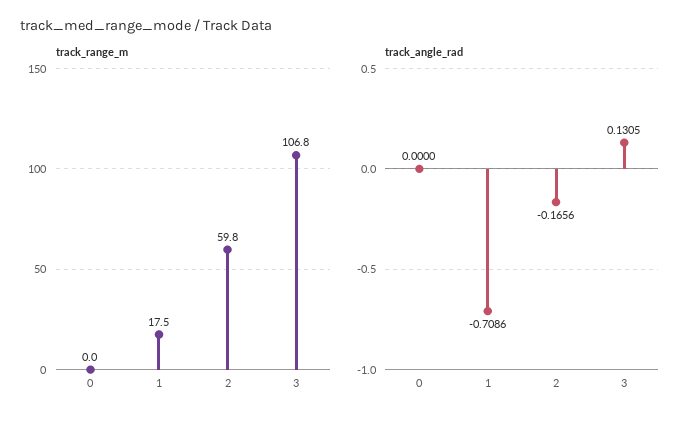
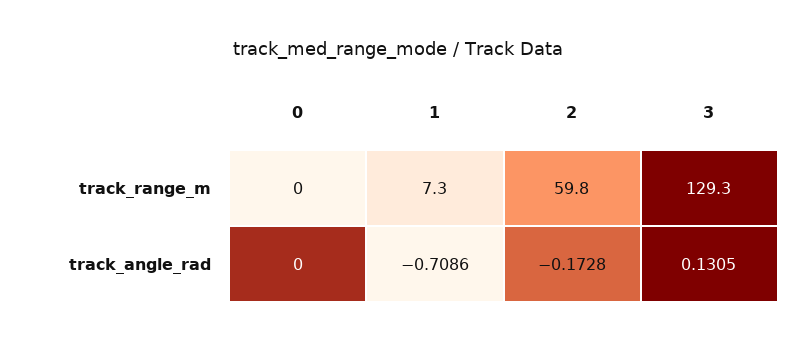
  {
    "track_range_m": {
      "0": 0,
-     "1": 17.5,
+     "1": 7.3,
      "2": 59.8,
-     "3": 106.8
+     "3": 129.3
    },
    "track_angle_rad": {
      "0": 0,
      "1": -0.7086,
-     "2": -0.1656,
+     "2": -0.1728,
      "3": 0.1305
    }
  }

